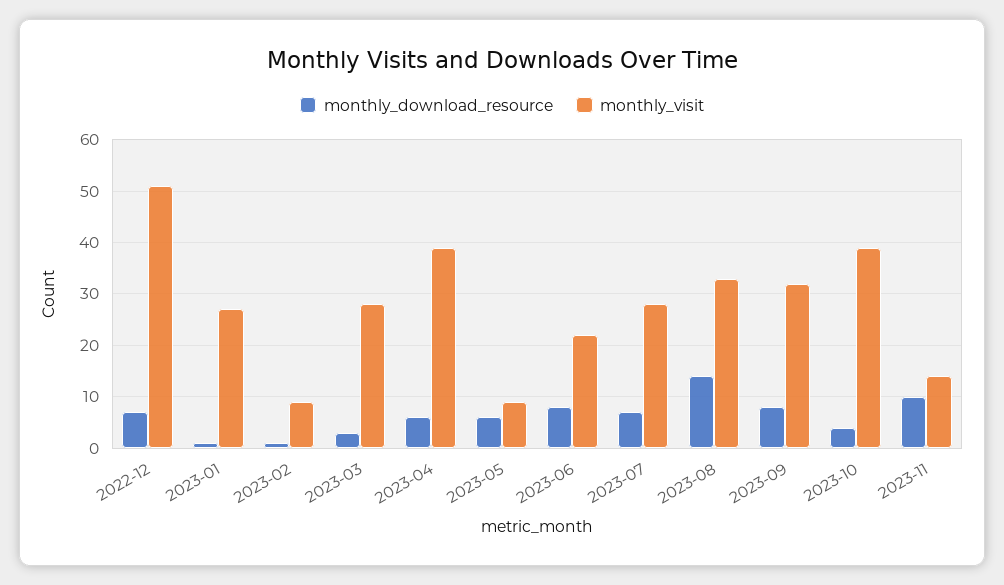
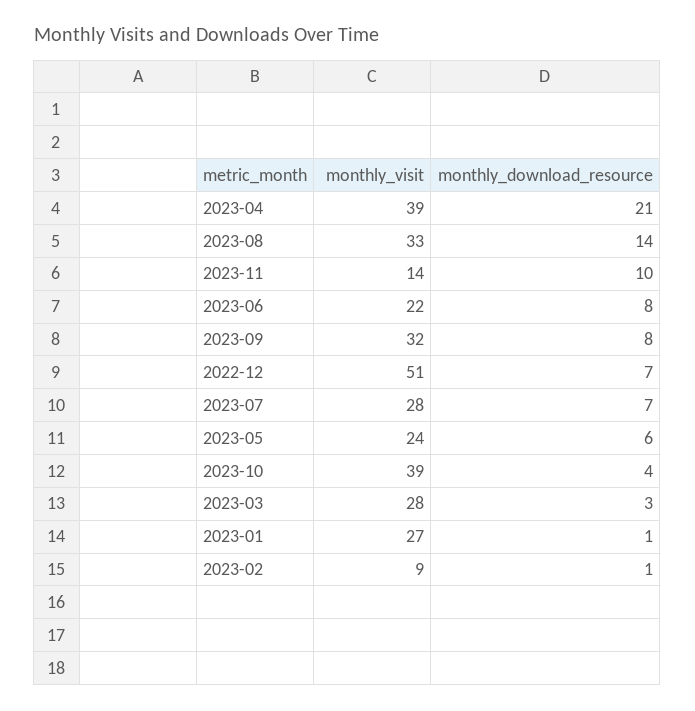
  {
    "monthly_download_resource": {
      "2022-12": 7,
      "2023-01": 1,
      "2023-02": 1,
      "2023-03": 3,
-     "2023-04": 5,
+     "2023-04": 21,
      "2023-05": 6,
      "2023-06": 8,
      "2023-07": 7,
      "2023-08": 14,
      "2023-09": 8,
      "2023-10": 4,
      "2023-11": 10
    },
    "monthly_visit": {
      "2022-12": 51,
      "2023-01": 27,
      "2023-02": 9,
      "2023-03": 28,
      "2023-04": 39,
-     "2023-05": 10,
+     "2023-05": 24,
      "2023-06": 22,
      "2023-07": 28,
      "2023-08": 33,
      "2023-09": 32,
      "2023-10": 39,
      "2023-11": 14
    }
  }

